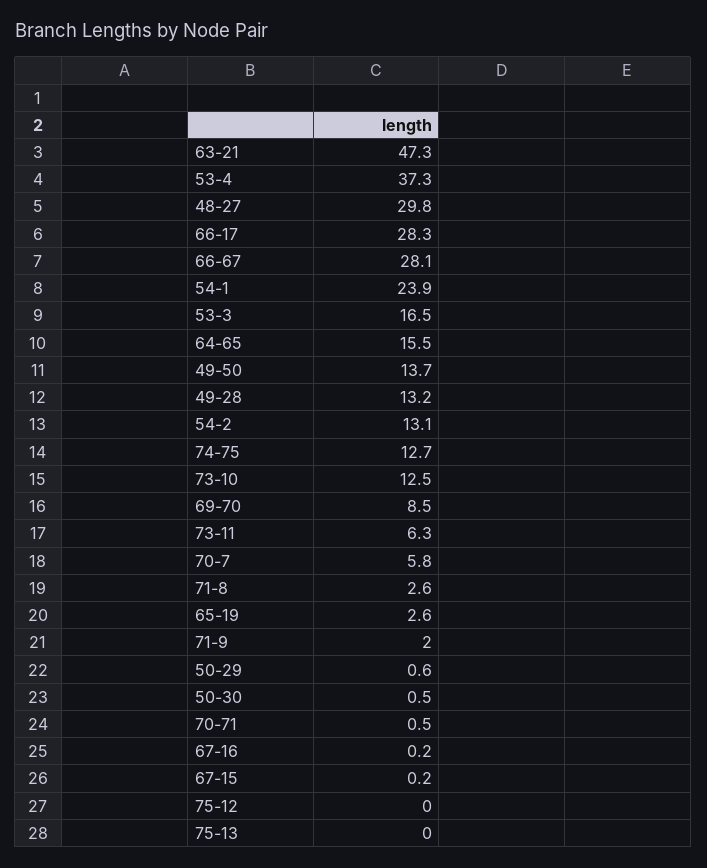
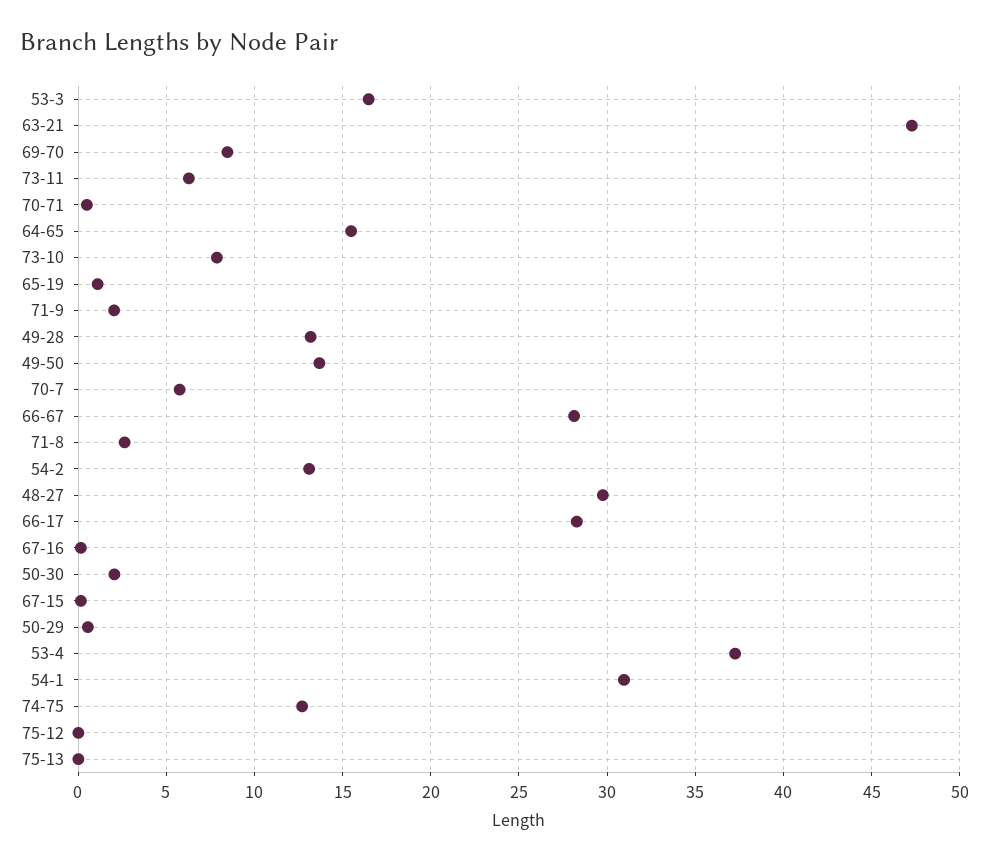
  {
    "63-21": 47.3,
    "53-4": 37.3,
    "48-27": 29.8,
    "66-17": 28.3,
    "66-67": 28.1,
-   "54-1": 23.9,
+   "54-1": 31,
    "53-3": 16.5,
    "64-65": 15.5,
    "49-50": 13.7,
    "49-28": 13.2,
    "54-2": 13.1,
    "74-75": 12.7,
-   "73-10": 12.5,
+   "73-10": 8,
    "69-70": 8.5,
    "73-11": 6.3,
    "70-7": 5.8,
    "71-8": 2.6,
-   "65-19": 2.6,
+   "65-19": 1,
    "71-9": 2,
    "50-29": 0.6,
-   "50-30": 0.5,
+   "50-30": 2,
    "70-71": 0.5,
    "67-16": 0.2,
    "67-15": 0.2,
    "75-12": 0,
    "75-13": 0
  }

